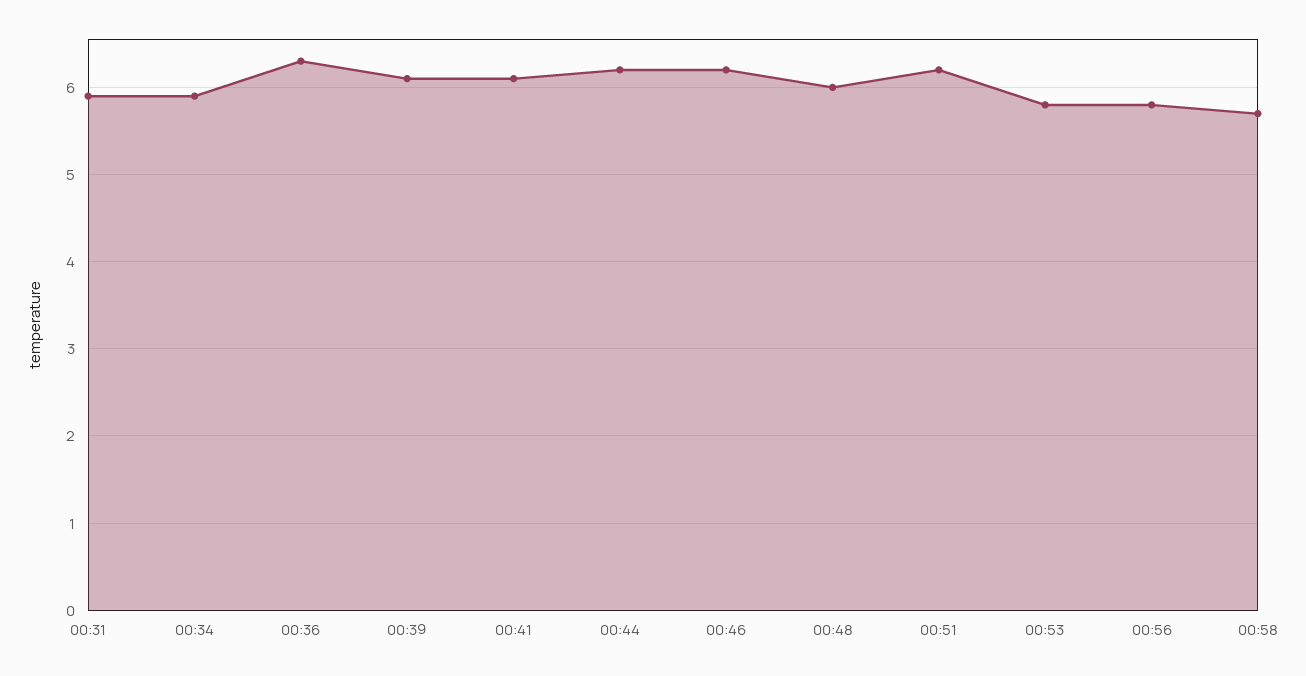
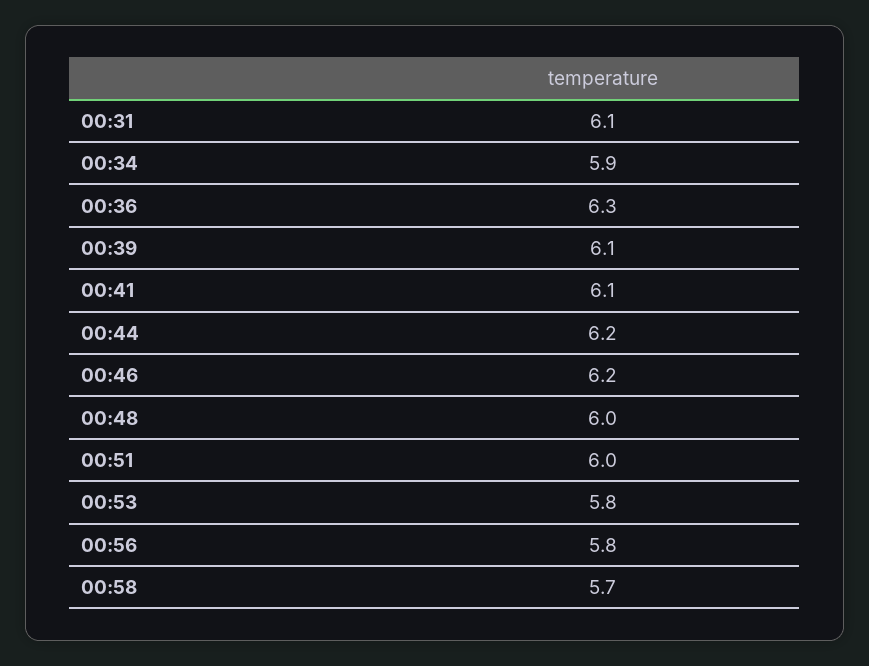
  {
-   "00:31": 5.9,
+   "00:31": 6.1,
    "00:34": 5.9,
    "00:36": 6.3,
    "00:39": 6.1,
    "00:41": 6.1,
    "00:44": 6.2,
    "00:46": 6.2,
    "00:48": 6,
-   "00:51": 6.2,
+   "00:51": 6,
    "00:53": 5.8,
    "00:56": 5.8,
    "00:58": 5.7
  }

